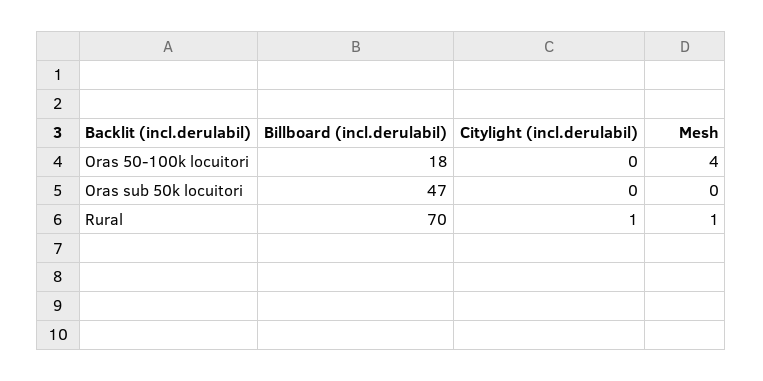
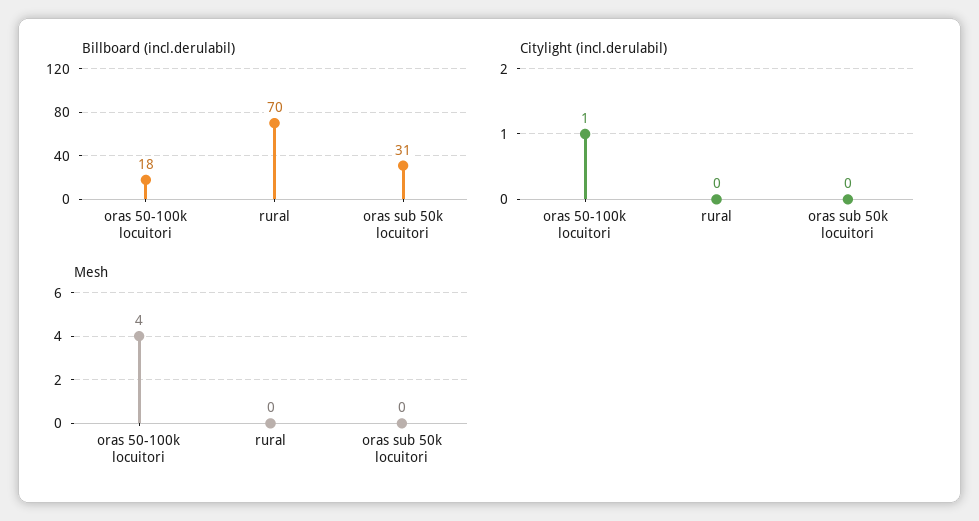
  {
    "Billboard (incl.derulabil)": {
      "Oras 50-100k locuitori": 18,
-     "Oras sub 50k locuitori": 47,
+     "Oras sub 50k locuitori": 31,
      "Rural": 70
    },
    "Citylight (incl.derulabil)": {
-     "Oras 50-100k locuitori": 0,
+     "Oras 50-100k locuitori": 1,
      "Oras sub 50k locuitori": 0,
-     "Rural": 1
+     "Rural": 0
    },
    "Mesh": {
      "Oras 50-100k locuitori": 4,
      "Oras sub 50k locuitori": 0,
-     "Rural": 1
+     "Rural": 0
    }
  }

